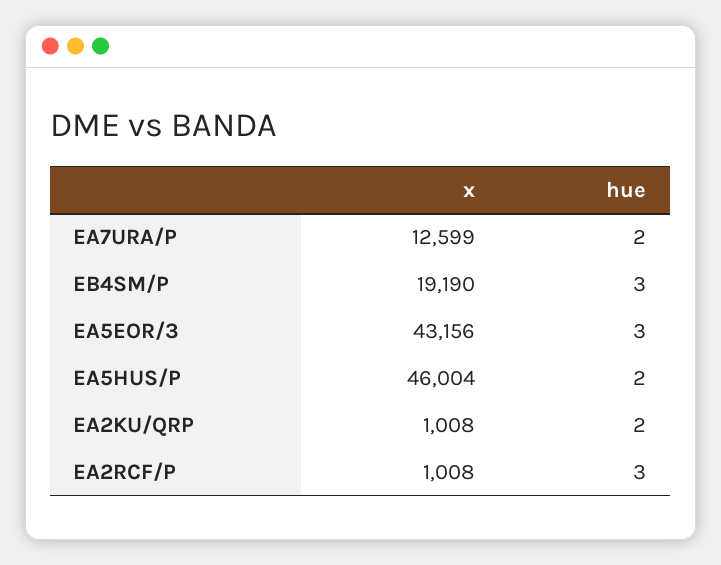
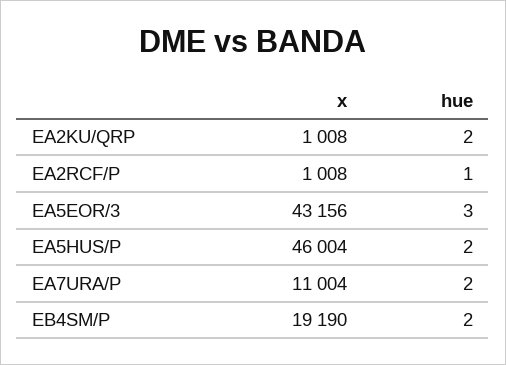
  {
    "x": {
-     "EA7URA/P": 12599,
+     "EA7URA/P": 11004,
      "EB4SM/P": 19190,
      "EA5EOR/3": 43156,
      "EA5HUS/P": 46004,
      "EA2KU/QRP": 1008,
      "EA2RCF/P": 1008
    },
    "hue": {
      "EA7URA/P": 2,
-     "EB4SM/P": 3,
+     "EB4SM/P": 2,
      "EA5EOR/3": 3,
      "EA5HUS/P": 2,
      "EA2KU/QRP": 2,
-     "EA2RCF/P": 3
+     "EA2RCF/P": 1
    }
  }

